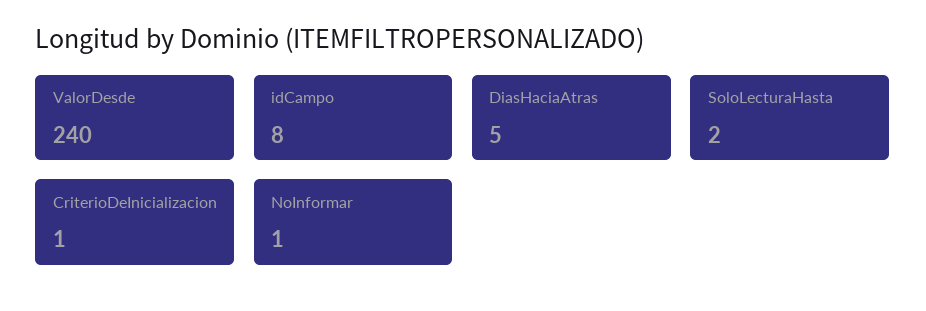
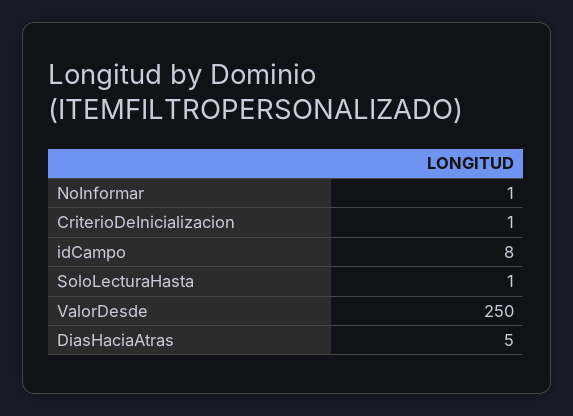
  {
-   "ValorDesde": 240,
+   "ValorDesde": 250,
    "idCampo": 8,
    "DiasHaciaAtras": 5,
-   "SoloLecturaHasta": 2,
+   "SoloLecturaHasta": 1,
    "CriterioDeInicializacion": 1,
    "NoInformar": 1
  }

